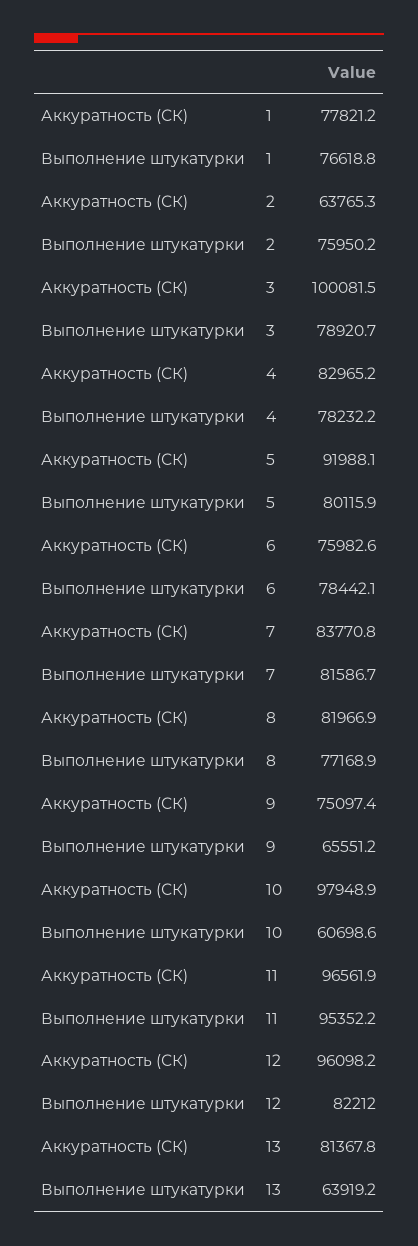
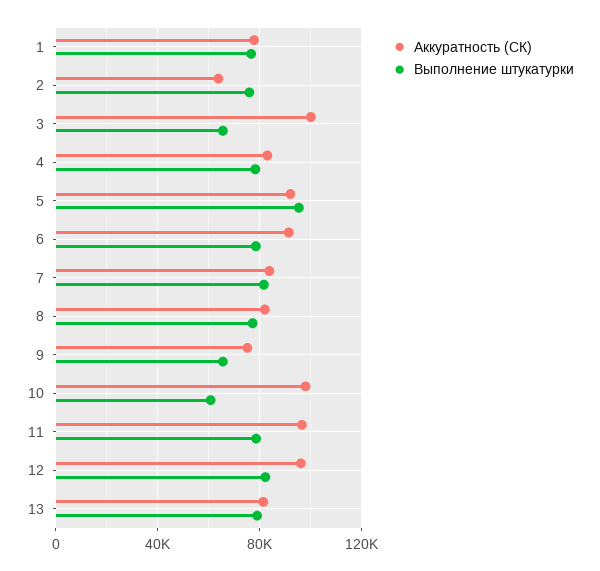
  {
    "Аккуратность (СК)": {
      "1": 77821.2,
      "2": 63765.3,
      "3": 100081.5,
      "4": 82965.2,
      "5": 91988.1,
-     "6": 75982.6,
+     "6": 90000,
      "7": 83770.8,
      "8": 81966.9,
      "9": 75097.4,
      "10": 97948.9,
      "11": 96561.9,
      "12": 96098.2,
      "13": 81367.8
    },
    "Выполнение штукатурки": {
      "1": 76618.8,
      "2": 75950.2,
-     "3": 78920.7,
+     "3": 65000,
      "4": 78232.2,
-     "5": 80115.9,
+     "5": 95000,
      "6": 78442.1,
      "7": 81586.7,
      "8": 77168.9,
      "9": 65551.2,
      "10": 60698.6,
-     "11": 95352.2,
+     "11": 80000,
      "12": 82212,
-     "13": 63919.2
+     "13": 80000
    }
  }

